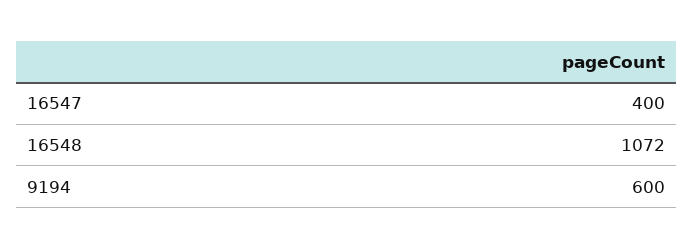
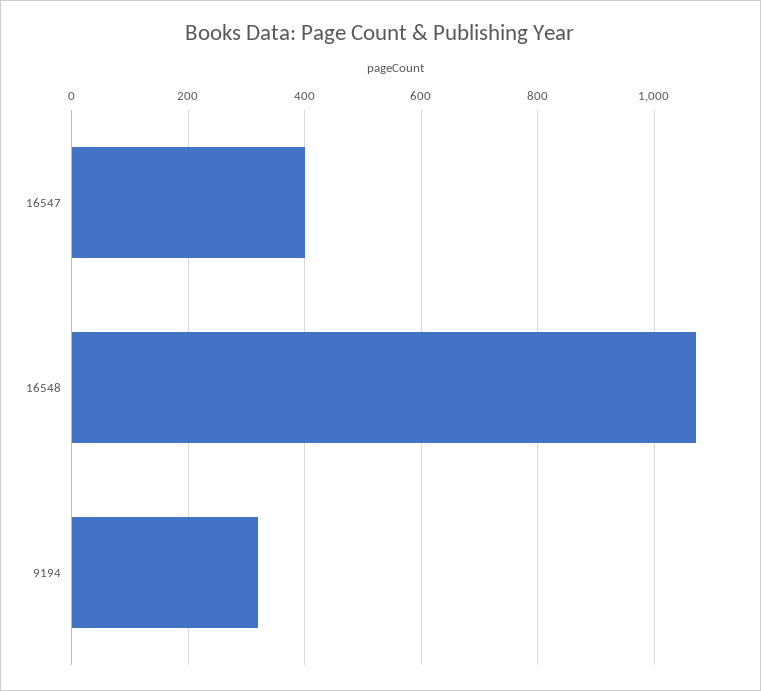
  {
    "16547": 400,
    "16548": 1072,
-   "9194": 600
+   "9194": 320
  }

